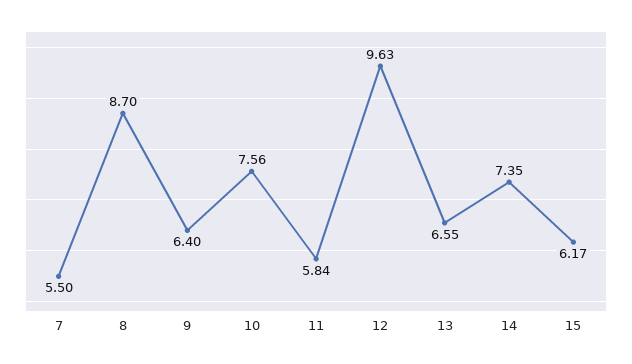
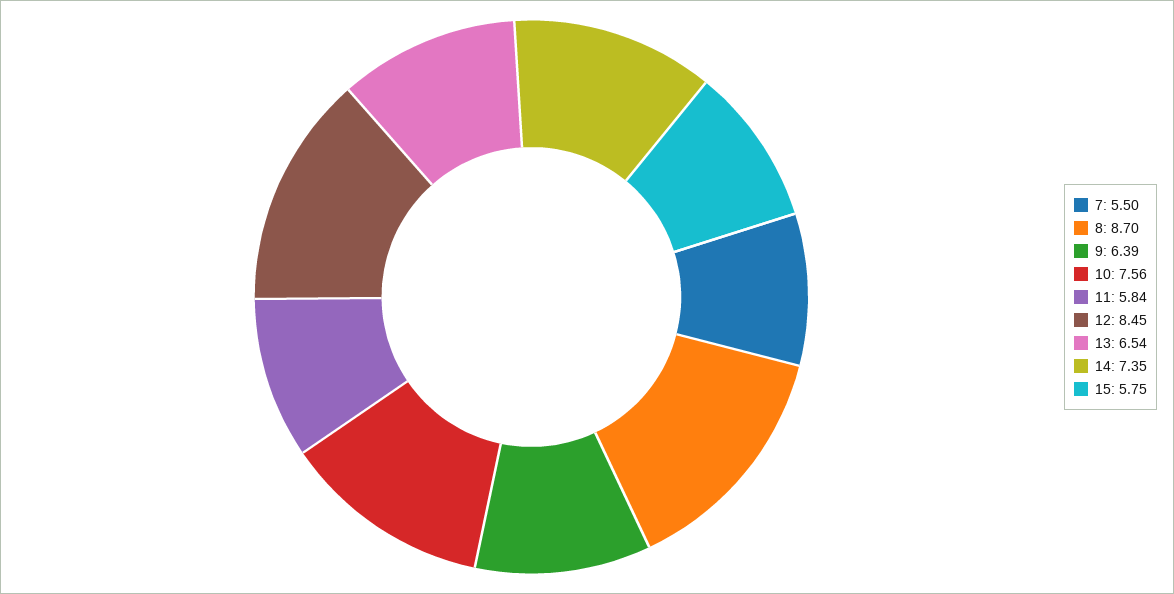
  {
    "7": 5.5,
    "8": 8.7,
-   "9": 6.4,
+   "9": 6.39,
    "10": 7.56,
    "11": 5.84,
-   "12": 9.63,
+   "12": 8.45,
-   "13": 6.55,
+   "13": 6.54,
    "14": 7.35,
-   "15": 6.17
+   "15": 5.75
  }

